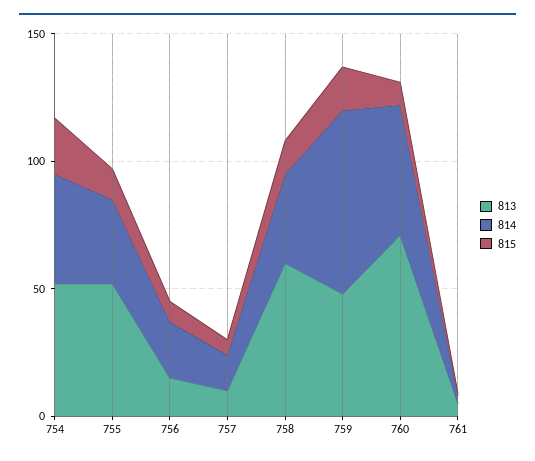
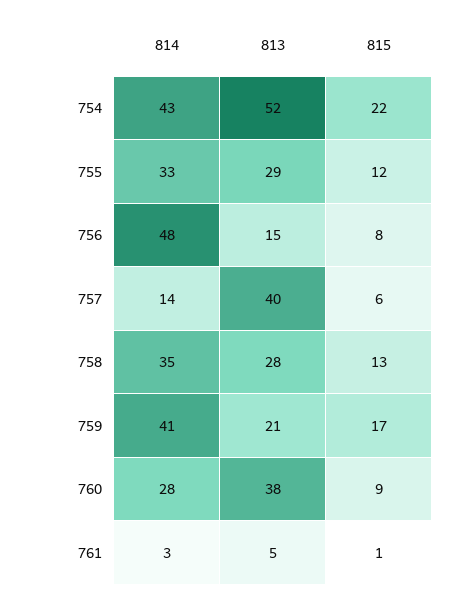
  {
    "813": {
      "754": 52,
-     "755": 50,
+     "755": 29,
      "756": 15,
-     "757": 10,
+     "757": 40,
-     "758": 60,
+     "758": 28,
-     "759": 50,
+     "759": 21,
-     "760": 70,
+     "760": 38,
      "761": 5
    },
    "814": {
      "754": 43,
      "755": 33,
-     "756": 20,
+     "756": 48,
      "757": 14,
      "758": 35,
-     "759": 70,
+     "759": 41,
-     "760": 50,
+     "760": 28,
      "761": 3
    },
    "815": {
      "754": 22,
      "755": 12,
      "756": 8,
      "757": 6,
      "758": 13,
      "759": 17,
      "760": 9,
      "761": 1
    }
  }

